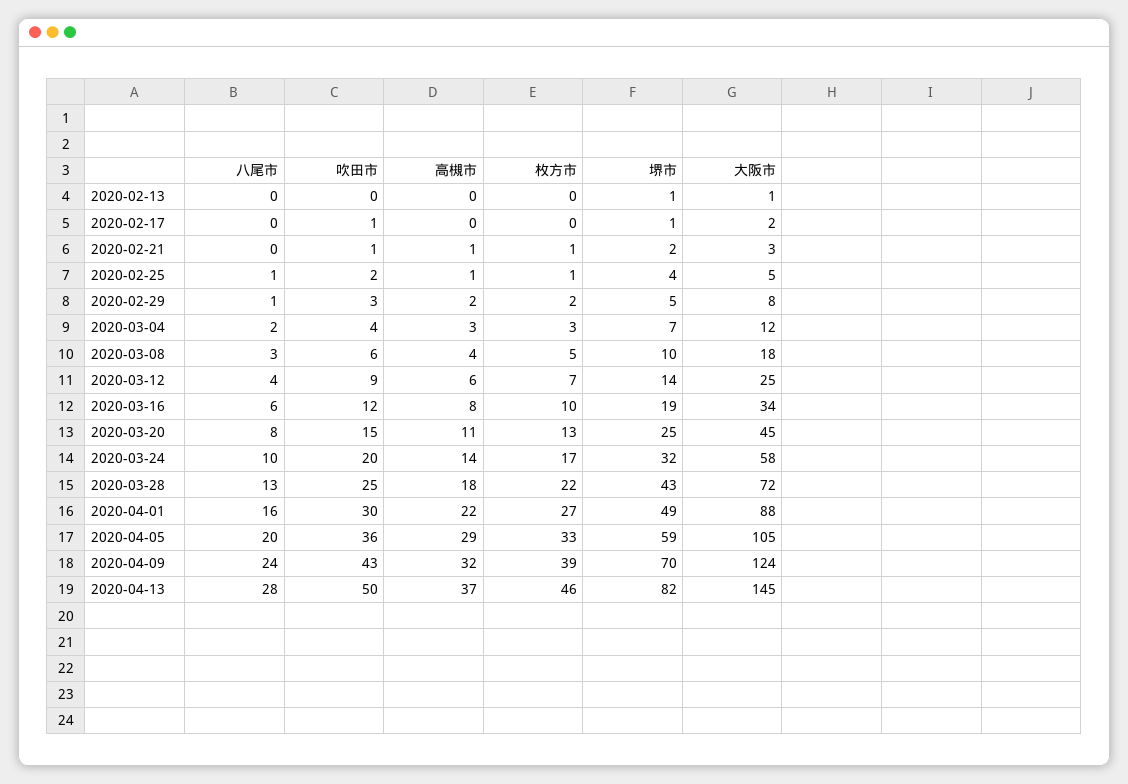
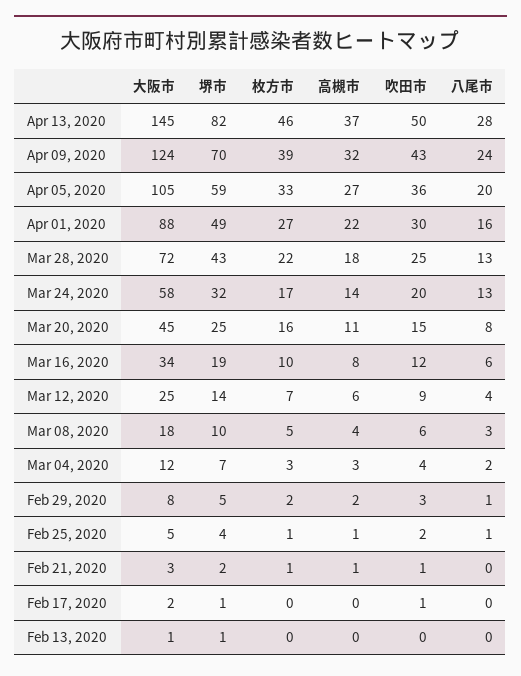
  {
    "八尾市": {
      "2020-02-13": 0,
      "2020-02-17": 0,
      "2020-02-21": 0,
      "2020-02-25": 1,
      "2020-02-29": 1,
      "2020-03-04": 2,
      "2020-03-08": 3,
      "2020-03-12": 4,
      "2020-03-16": 6,
      "2020-03-20": 8,
-     "2020-03-24": 10,
+     "2020-03-24": 13,
      "2020-03-28": 13,
      "2020-04-01": 16,
      "2020-04-05": 20,
      "2020-04-09": 24,
      "2020-04-13": 28
    },
    "吹田市": {
      "2020-02-13": 0,
      "2020-02-17": 1,
      "2020-02-21": 1,
      "2020-02-25": 2,
      "2020-02-29": 3,
      "2020-03-04": 4,
      "2020-03-08": 6,
      "2020-03-12": 9,
      "2020-03-16": 12,
      "2020-03-20": 15,
      "2020-03-24": 20,
      "2020-03-28": 25,
      "2020-04-01": 30,
      "2020-04-05": 36,
      "2020-04-09": 43,
      "2020-04-13": 50
    },
    "高槻市": {
      "2020-02-13": 0,
      "2020-02-17": 0,
      "2020-02-21": 1,
      "2020-02-25": 1,
      "2020-02-29": 2,
      "2020-03-04": 3,
      "2020-03-08": 4,
      "2020-03-12": 6,
      "2020-03-16": 8,
      "2020-03-20": 11,
      "2020-03-24": 14,
      "2020-03-28": 18,
      "2020-04-01": 22,
-     "2020-04-05": 29,
+     "2020-04-05": 27,
      "2020-04-09": 32,
      "2020-04-13": 37
    },
    "枚方市": {
      "2020-02-13": 0,
      "2020-02-17": 0,
      "2020-02-21": 1,
      "2020-02-25": 1,
      "2020-02-29": 2,
      "2020-03-04": 3,
      "2020-03-08": 5,
      "2020-03-12": 7,
      "2020-03-16": 10,
-     "2020-03-20": 13,
+     "2020-03-20": 16,
      "2020-03-24": 17,
      "2020-03-28": 22,
      "2020-04-01": 27,
      "2020-04-05": 33,
      "2020-04-09": 39,
      "2020-04-13": 46
    },
    "堺市": {
      "2020-02-13": 1,
      "2020-02-17": 1,
      "2020-02-21": 2,
      "2020-02-25": 4,
      "2020-02-29": 5,
      "2020-03-04": 7,
      "2020-03-08": 10,
      "2020-03-12": 14,
      "2020-03-16": 19,
      "2020-03-20": 25,
      "2020-03-24": 32,
      "2020-03-28": 43,
      "2020-04-01": 49,
      "2020-04-05": 59,
      "2020-04-09": 70,
      "2020-04-13": 82
    },
    "大阪市": {
      "2020-02-13": 1,
      "2020-02-17": 2,
      "2020-02-21": 3,
      "2020-02-25": 5,
      "2020-02-29": 8,
      "2020-03-04": 12,
      "2020-03-08": 18,
      "2020-03-12": 25,
      "2020-03-16": 34,
      "2020-03-20": 45,
      "2020-03-24": 58,
      "2020-03-28": 72,
      "2020-04-01": 88,
      "2020-04-05": 105,
      "2020-04-09": 124,
      "2020-04-13": 145
    }
  }

